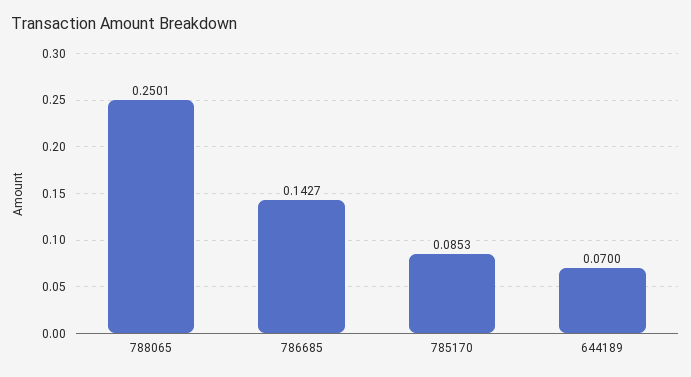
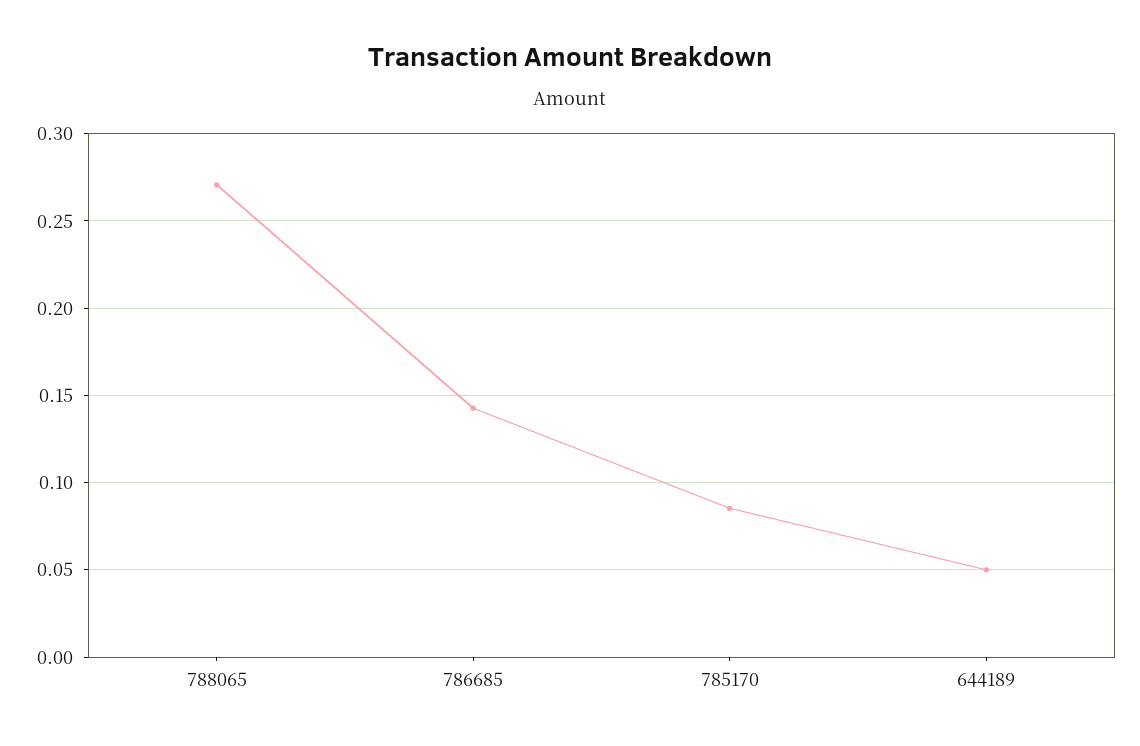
  {
-   "788065": 0.2501,
+   "788065": 0.27,
    "786685": 0.1427,
    "785170": 0.0853,
-   "644189": 0.07
+   "644189": 0.05
  }

